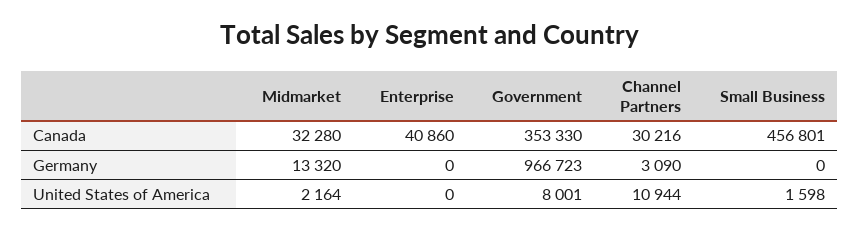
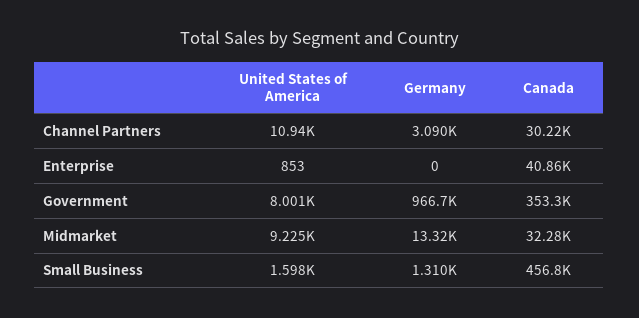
  {
    "Midmarket": {
      "Canada": 32280,
      "Germany": 13320,
-     "United States of America": 2164
+     "United States of America": 9225
    },
    "Enterprise": {
      "Canada": 40860,
      "Germany": 0,
-     "United States of America": 0
+     "United States of America": 853
    },
    "Government": {
      "Canada": 353330,
      "Germany": 966723,
      "United States of America": 8001
    },
    "Channel Partners": {
      "Canada": 30216,
      "Germany": 3090,
      "United States of America": 10944
    },
    "Small Business": {
      "Canada": 456801,
-     "Germany": 0,
+     "Germany": 1310,
      "United States of America": 1598
    }
  }

